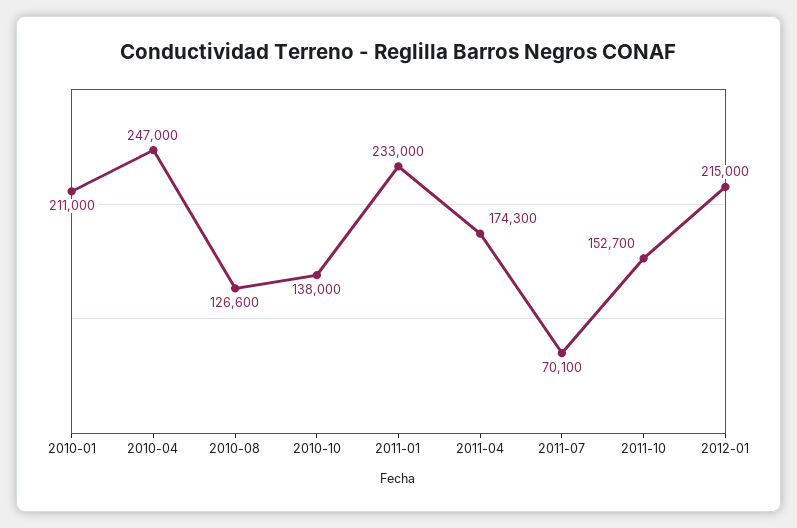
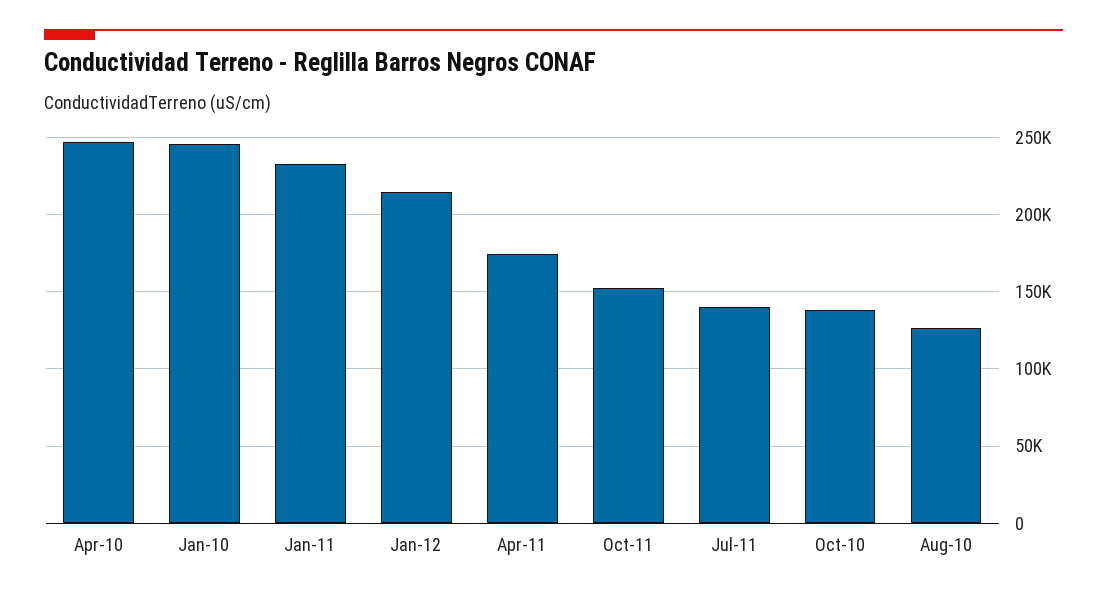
  {
-   "2010-01": 211000,
+   "2010-01": 245000,
    "2010-04": 247000,
    "2010-08": 126600,
    "2010-10": 138000,
    "2011-01": 233000,
    "2011-04": 174300,
-   "2011-07": 70100,
+   "2011-07": 140000,
    "2011-10": 152700,
    "2012-01": 215000
  }

